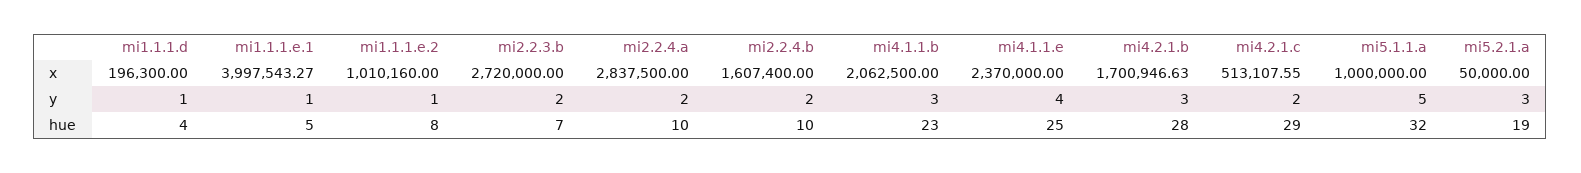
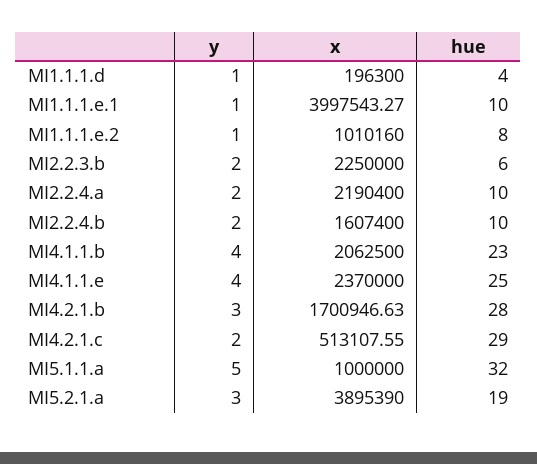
  {
    "mi1.1.1.d": {
      "x": 196300,
      "y": 1,
      "hue": 4
    },
    "mi1.1.1.e.1": {
      "x": 3997543.27,
      "y": 1,
-     "hue": 5
+     "hue": 10
    },
    "mi1.1.1.e.2": {
      "x": 1010160,
      "y": 1,
      "hue": 8
    },
    "mi2.2.3.b": {
-     "x": 2720000,
+     "x": 2250000,
      "y": 2,
-     "hue": 7
+     "hue": 6
    },
    "mi2.2.4.a": {
-     "x": 2837500,
+     "x": 2190400,
      "y": 2,
      "hue": 10
    },
    "mi2.2.4.b": {
      "x": 1607400,
      "y": 2,
      "hue": 10
    },
    "mi4.1.1.b": {
      "x": 2062500,
-     "y": 3,
+     "y": 4,
      "hue": 23
    },
    "mi4.1.1.e": {
      "x": 2370000,
      "y": 4,
      "hue": 25
    },
    "mi4.2.1.b": {
      "x": 1700946.63,
      "y": 3,
      "hue": 28
    },
    "mi4.2.1.c": {
      "x": 513107.55,
      "y": 2,
      "hue": 29
    },
    "mi5.1.1.a": {
      "x": 1000000,
      "y": 5,
      "hue": 32
    },
    "mi5.2.1.a": {
-     "x": 50000,
+     "x": 3895390,
      "y": 3,
      "hue": 19
    }
  }

